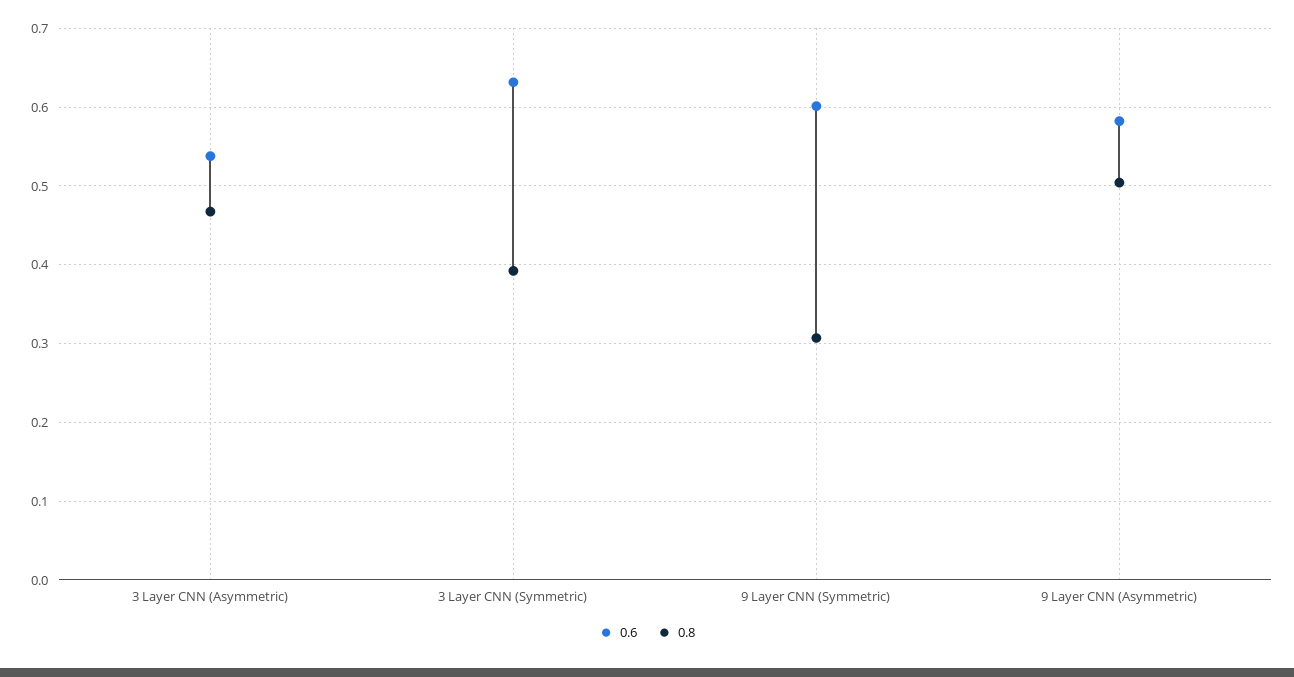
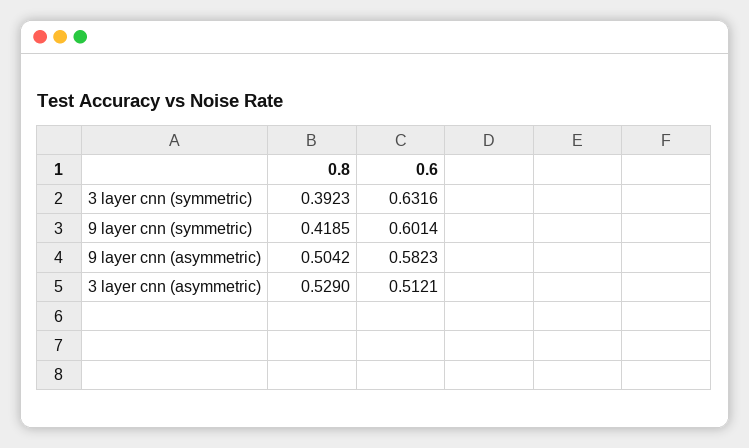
  {
    "0.6": {
-     "3 Layer CNN (Asymmetric)": 0.54,
+     "3 Layer CNN (Asymmetric)": 0.5121,
      "3 Layer CNN (Symmetric)": 0.6316,
      "9 Layer CNN (Symmetric)": 0.6014,
      "9 Layer CNN (Asymmetric)": 0.5823
    },
    "0.8": {
-     "3 Layer CNN (Asymmetric)": 0.47,
+     "3 Layer CNN (Asymmetric)": 0.529,
      "3 Layer CNN (Symmetric)": 0.3923,
-     "9 Layer CNN (Symmetric)": 0.31,
+     "9 Layer CNN (Symmetric)": 0.4185,
      "9 Layer CNN (Asymmetric)": 0.5042
    }
  }

